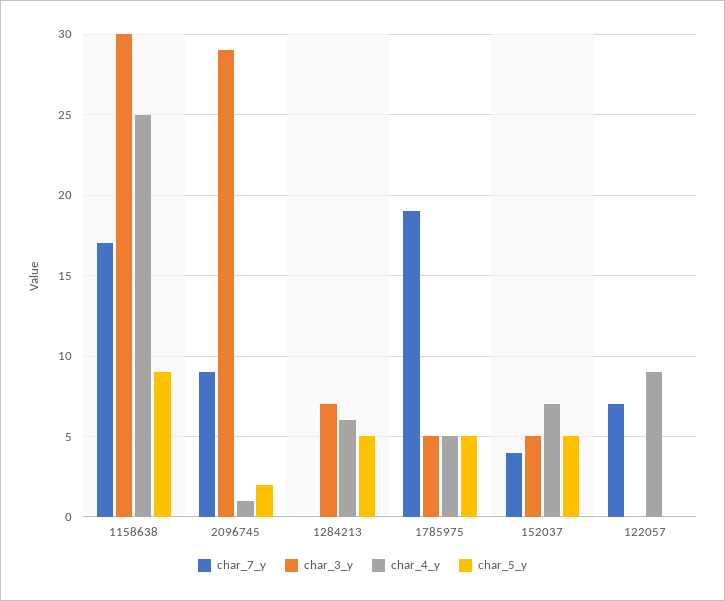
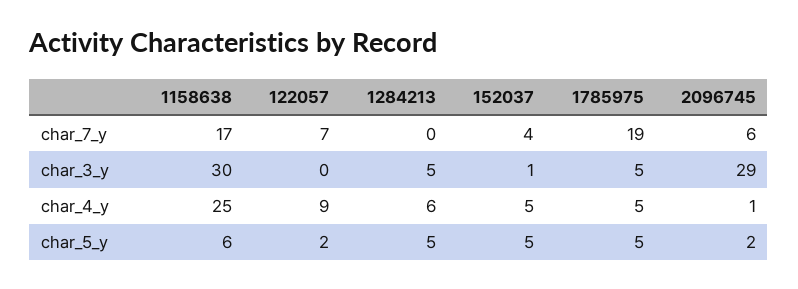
  {
    "char_7_y": {
      "1158638": 17,
-     "2096745": 9,
+     "2096745": 6,
      "1284213": 0,
      "1785975": 19,
      "152037": 4,
      "122057": 7
    },
    "char_3_y": {
      "1158638": 30,
      "2096745": 29,
-     "1284213": 7,
+     "1284213": 5,
      "1785975": 5,
-     "152037": 5,
+     "152037": 1,
      "122057": 0
    },
    "char_4_y": {
      "1158638": 25,
      "2096745": 1,
      "1284213": 6,
      "1785975": 5,
-     "152037": 7,
+     "152037": 5,
      "122057": 9
    },
    "char_5_y": {
-     "1158638": 9,
+     "1158638": 6,
      "2096745": 2,
      "1284213": 5,
      "1785975": 5,
      "152037": 5,
-     "122057": 0
+     "122057": 2
    }
  }

